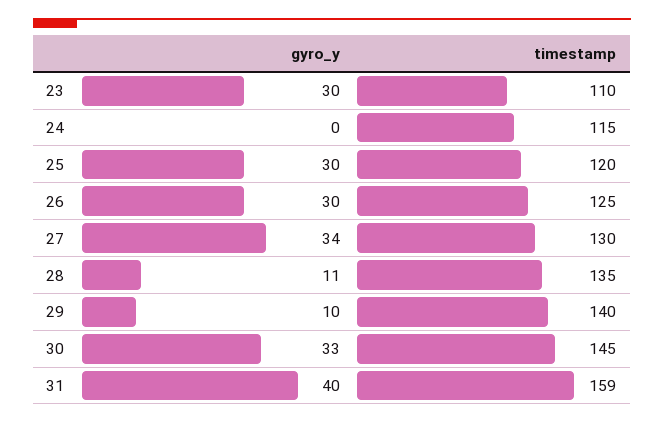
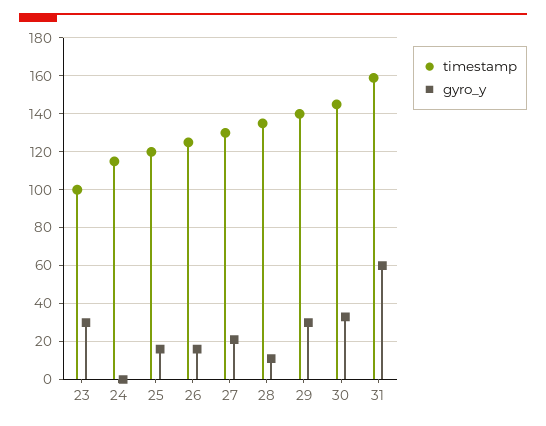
  {
    "gyro_y": {
      "23": 30,
      "24": 0,
-     "25": 30,
+     "25": 15,
-     "26": 30,
+     "26": 15,
-     "27": 34,
+     "27": 20,
      "28": 11,
-     "29": 10,
+     "29": 30,
      "30": 33,
-     "31": 40
+     "31": 60
    },
    "timestamp": {
-     "23": 110,
+     "23": 100,
      "24": 115,
      "25": 120,
      "26": 125,
      "27": 130,
      "28": 135,
      "29": 140,
      "30": 145,
      "31": 159
    }
  }

